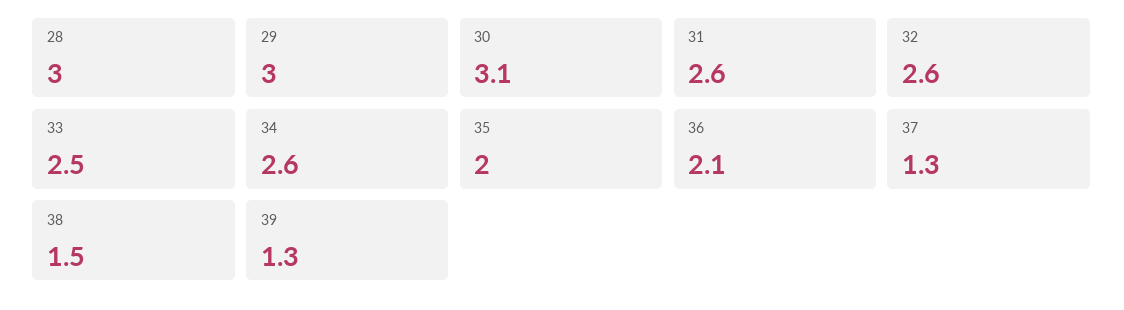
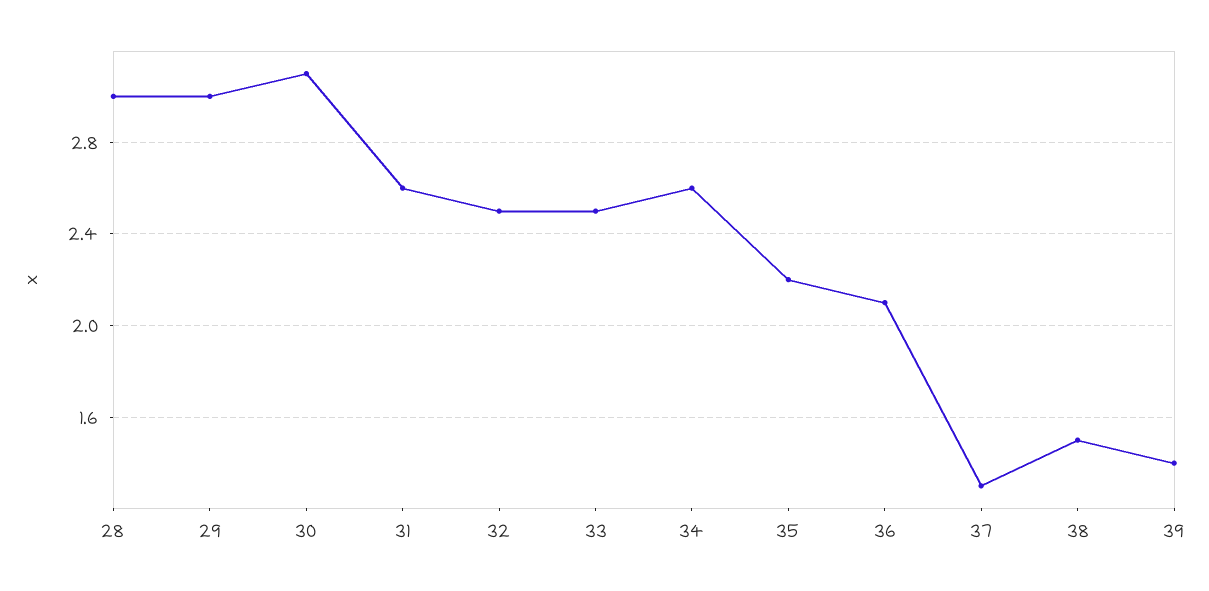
  {
    "28": 3,
    "29": 3,
    "30": 3.1,
    "31": 2.6,
-   "32": 2.6,
+   "32": 2.5,
    "33": 2.5,
    "34": 2.6,
-   "35": 2,
+   "35": 2.2,
    "36": 2.1,
    "37": 1.3,
    "38": 1.5,
-   "39": 1.3
+   "39": 1.4
  }

